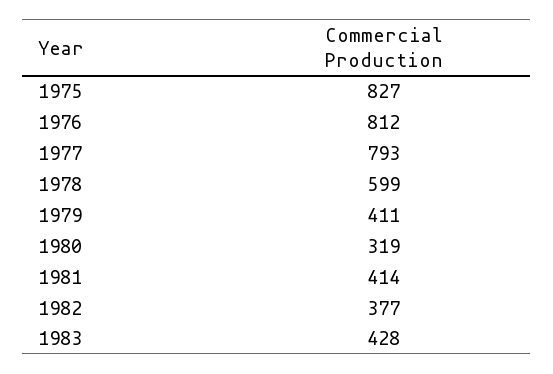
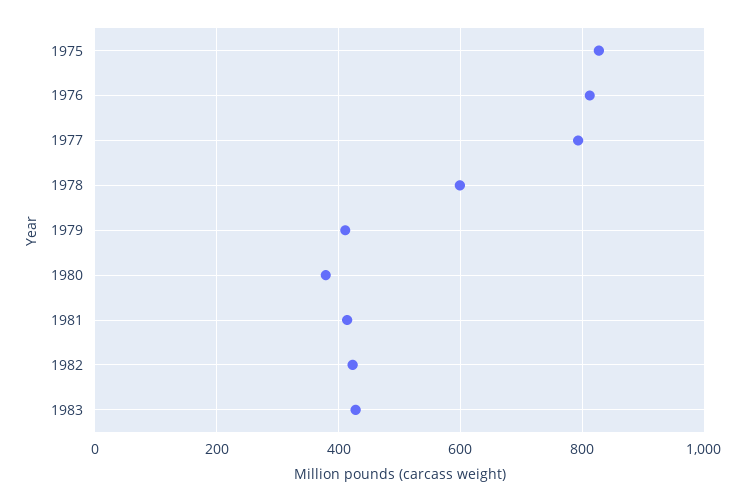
  {
    "1975": 827,
    "1976": 812,
    "1977": 793,
    "1978": 599,
    "1979": 411,
-   "1980": 319,
+   "1980": 380,
    "1981": 414,
-   "1982": 377,
+   "1982": 420,
    "1983": 428
  }

